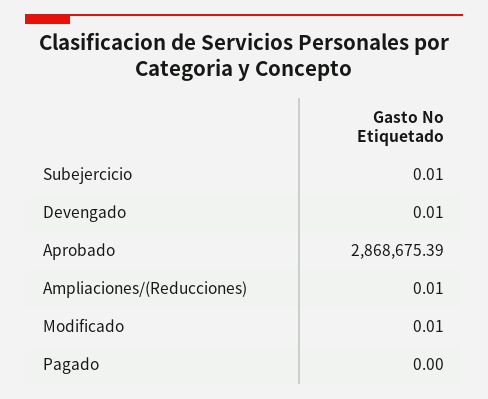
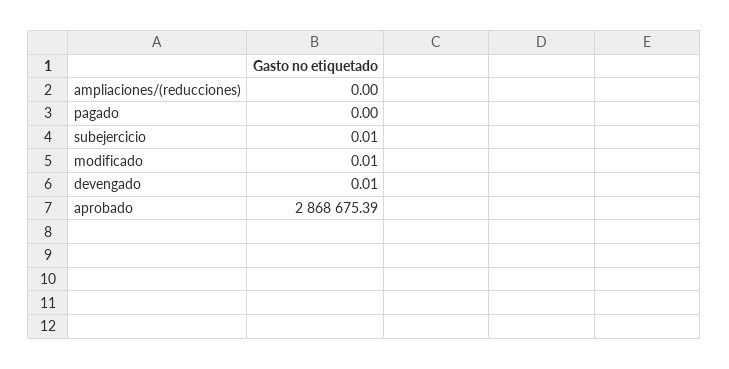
  {
    "Subejercicio": 0.01,
    "Devengado": 0.01,
    "Aprobado": 2868675.39,
-   "Ampliaciones/(Reducciones)": 0.01,
+   "Ampliaciones/(Reducciones)": 0,
    "Modificado": 0.01,
    "Pagado": 0
  }

